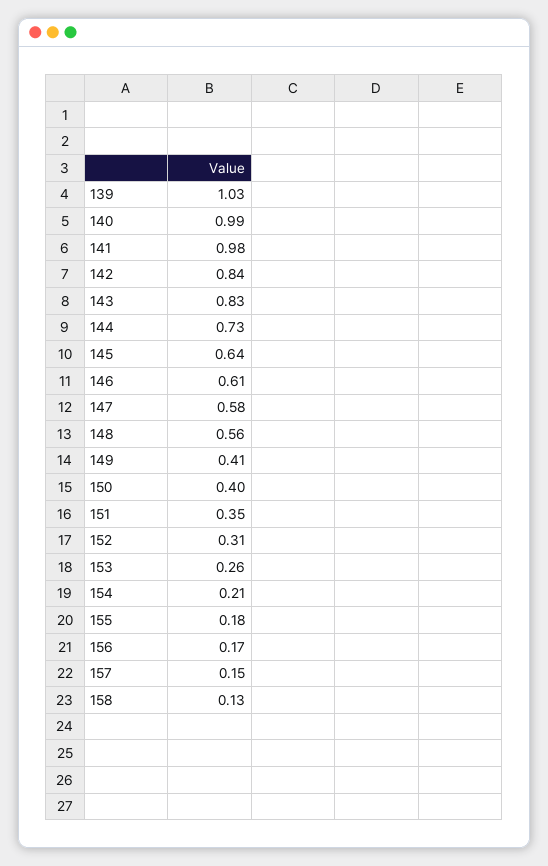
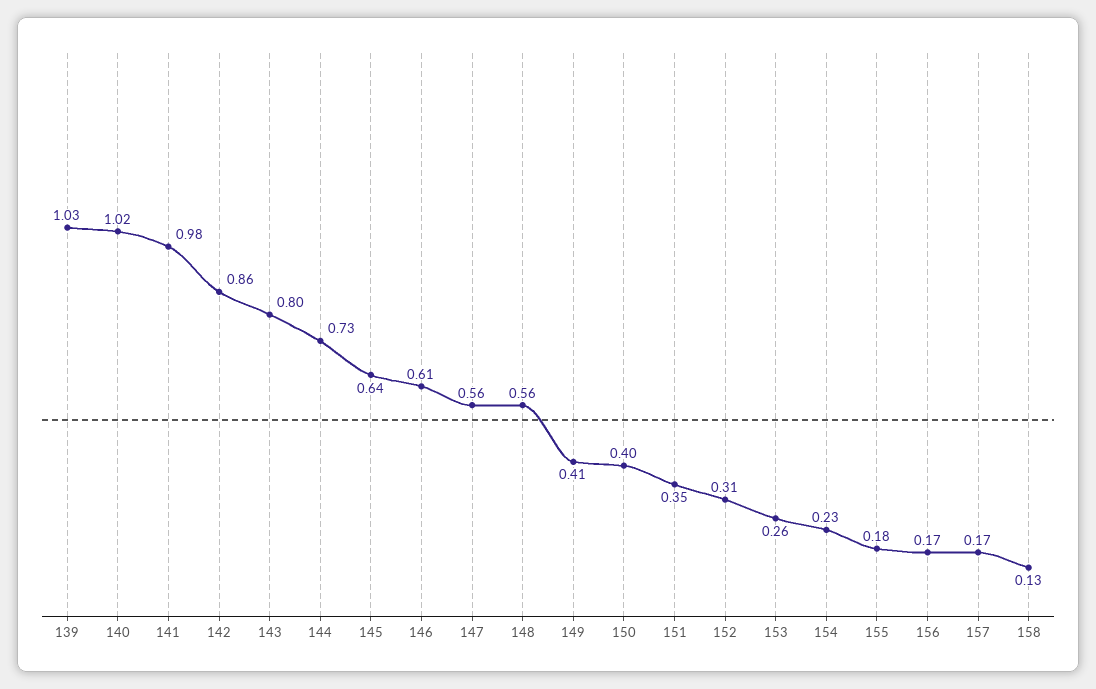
  {
    "139": 1.03,
-   "140": 0.99,
+   "140": 1.02,
    "141": 0.98,
-   "142": 0.84,
+   "142": 0.86,
-   "143": 0.83,
+   "143": 0.8,
    "144": 0.73,
    "145": 0.64,
    "146": 0.61,
-   "147": 0.58,
+   "147": 0.56,
    "148": 0.56,
    "149": 0.41,
    "150": 0.4,
    "151": 0.35,
    "152": 0.31,
    "153": 0.26,
-   "154": 0.21,
+   "154": 0.23,
    "155": 0.18,
    "156": 0.17,
-   "157": 0.15,
+   "157": 0.17,
    "158": 0.13
  }

